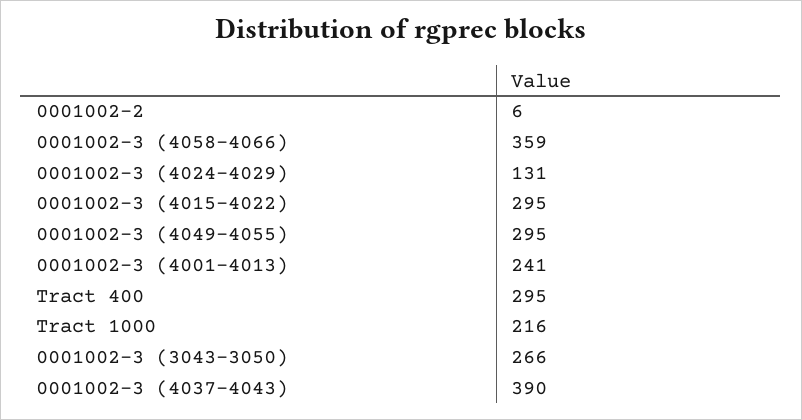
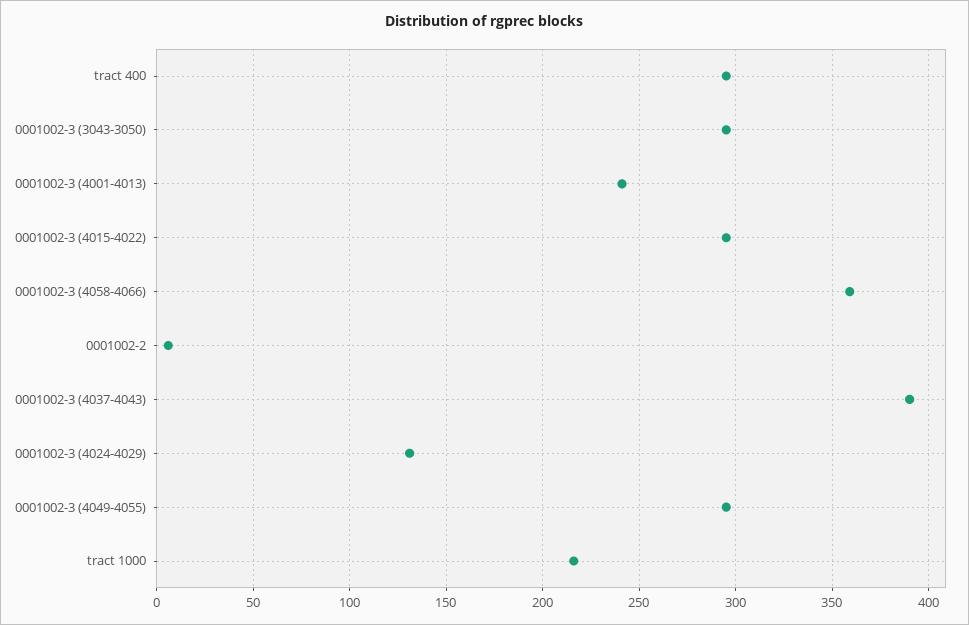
  {
    "0001002-2": 6,
    "0001002-3 (4058-4066)": 359,
    "0001002-3 (4024-4029)": 131,
    "0001002-3 (4015-4022)": 295,
    "0001002-3 (4049-4055)": 295,
    "0001002-3 (4001-4013)": 241,
    "Tract 400": 295,
    "Tract 1000": 216,
-   "0001002-3 (3043-3050)": 266,
+   "0001002-3 (3043-3050)": 295,
    "0001002-3 (4037-4043)": 390
  }

